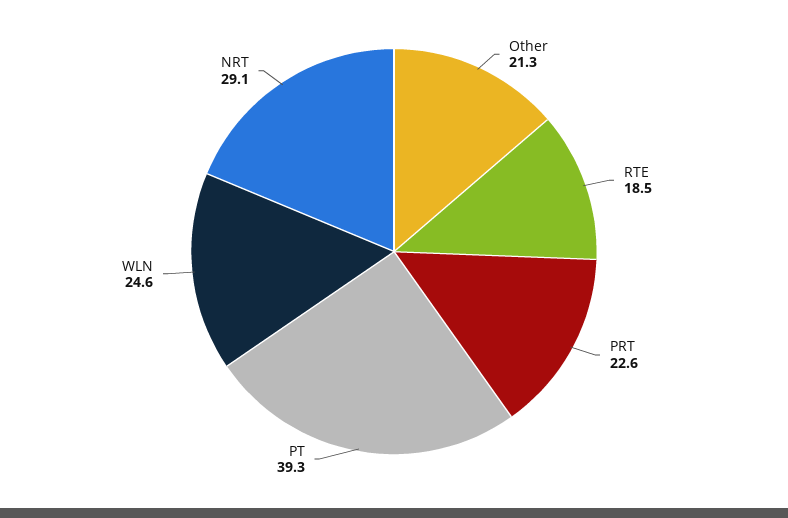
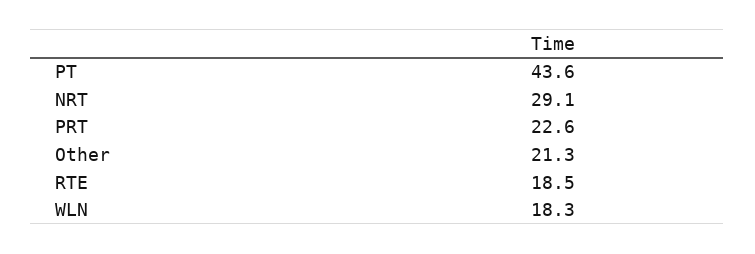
  {
    "Other": 21.3,
    "RTE": 18.5,
    "PRT": 22.6,
-   "PT": 39.3,
+   "PT": 43.6,
-   "WLN": 24.6,
+   "WLN": 18.3,
    "NRT": 29.1
  }

